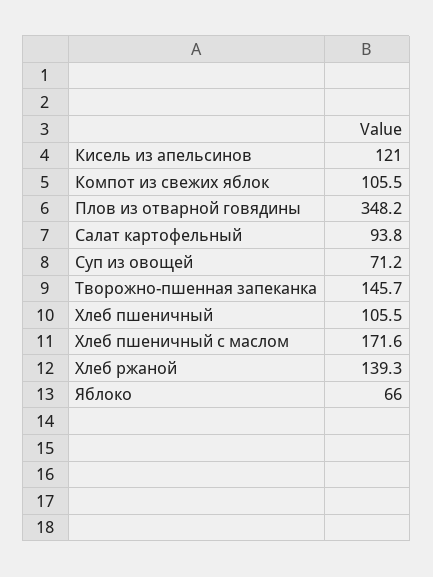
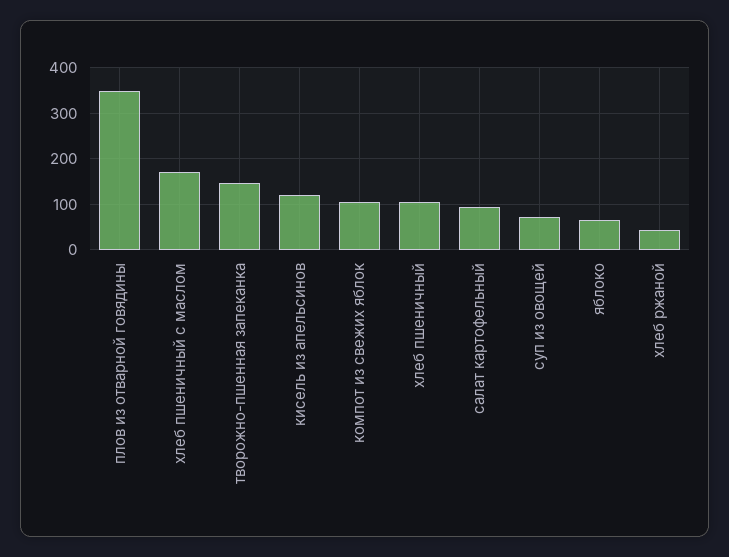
  {
    "Кисель из апельсинов": 121,
    "Компот из свежих яблок": 105.5,
    "Плов из отварной говядины": 348.2,
    "Салат картофельный": 93.8,
    "Суп из овощей": 71.2,
    "Творожно-пшенная запеканка": 145.7,
    "Хлеб пшеничный": 105.5,
    "Хлеб пшеничный с маслом": 171.6,
-   "Хлеб ржаной": 139.3,
+   "Хлеб ржаной": 40,
    "Яблоко": 66
  }

